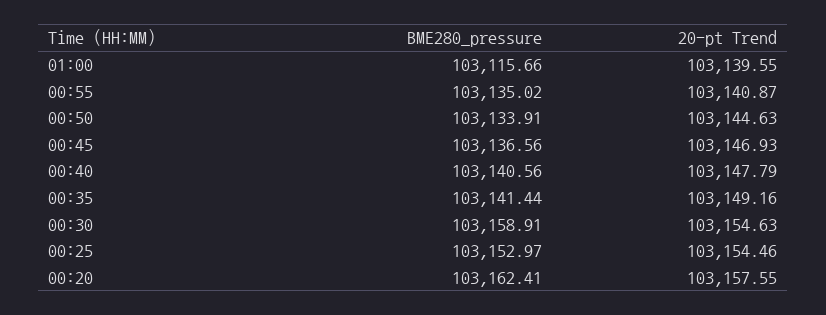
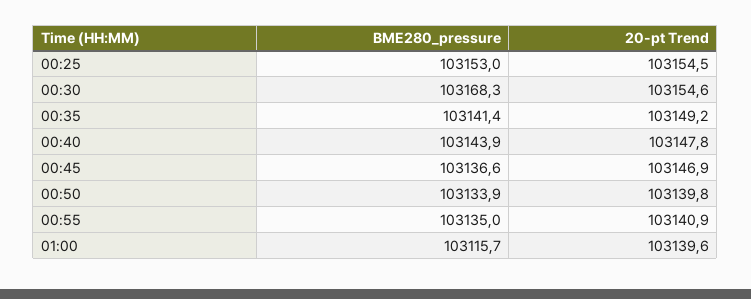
  {
    "BME280_pressure": {
      "01:00": 103115.66,
      "00:55": 103135.02,
      "00:50": 103133.91,
      "00:45": 103136.56,
-     "00:40": 103140.56,
+     "00:40": 103143.9,
      "00:35": 103141.44,
-     "00:30": 103158.91,
+     "00:30": 103168.3,
-     "00:25": 103152.97,
+     "00:25": 103152.97
-     "00:20": 103162.41
    },
    "20-pt Trend": {
      "01:00": 103139.55,
      "00:55": 103140.87,
-     "00:50": 103144.63,
+     "00:50": 103139.8,
      "00:45": 103146.93,
      "00:40": 103147.79,
      "00:35": 103149.16,
      "00:30": 103154.63,
-     "00:25": 103154.46,
+     "00:25": 103154.46
-     "00:20": 103157.55
    }
  }

